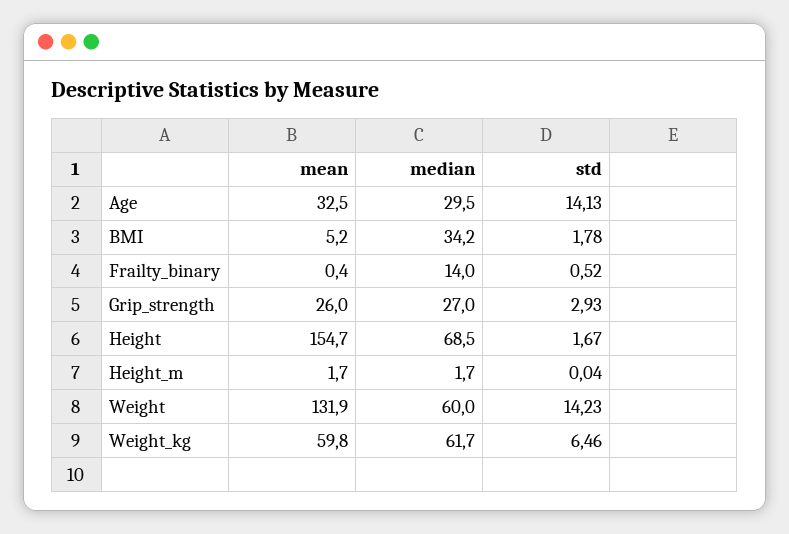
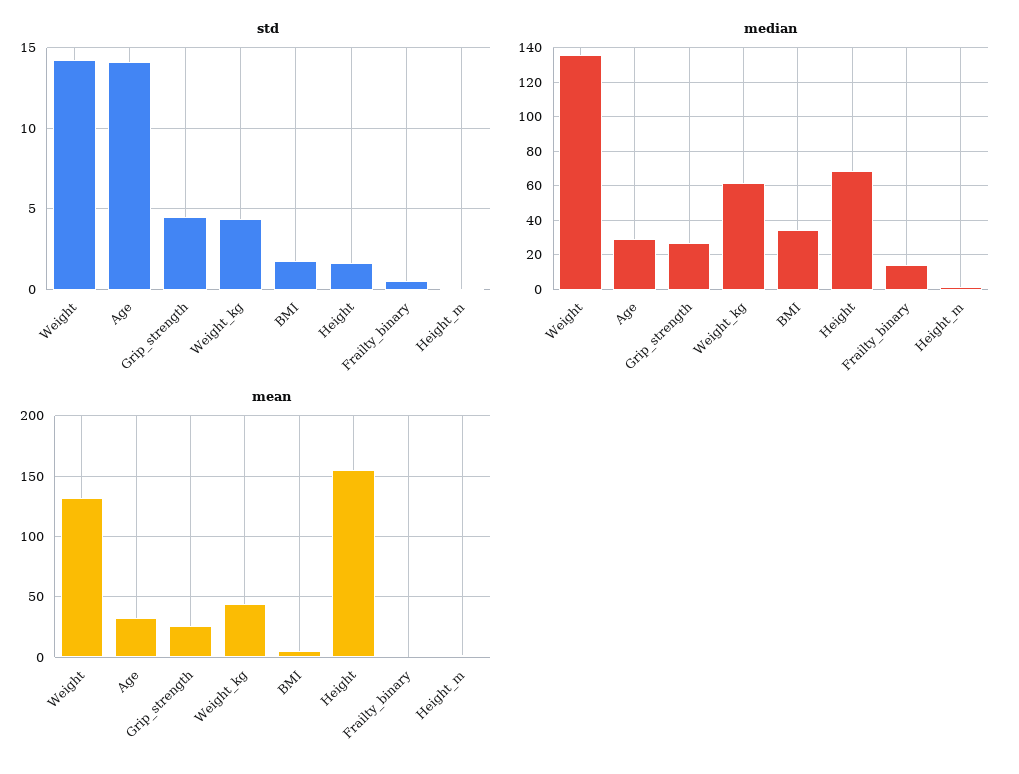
  {
    "mean": {
      "Age": 32.5,
      "BMI": 5.2,
      "Frailty_binary": 0.4,
      "Grip_strength": 26,
      "Height": 154.7,
      "Height_m": 1.7,
      "Weight": 131.9,
-     "Weight_kg": 59.8
+     "Weight_kg": 45
    },
    "median": {
      "Age": 29.5,
      "BMI": 34.2,
      "Frailty_binary": 14,
      "Grip_strength": 27,
      "Height": 68.5,
      "Height_m": 1.7,
-     "Weight": 60,
+     "Weight": 135,
      "Weight_kg": 61.7
    },
    "std": {
      "Age": 14.13,
      "BMI": 1.78,
      "Frailty_binary": 0.52,
-     "Grip_strength": 2.93,
+     "Grip_strength": 4.5,
      "Height": 1.67,
      "Height_m": 0.04,
      "Weight": 14.23,
-     "Weight_kg": 6.46
+     "Weight_kg": 4.5
    }
  }

